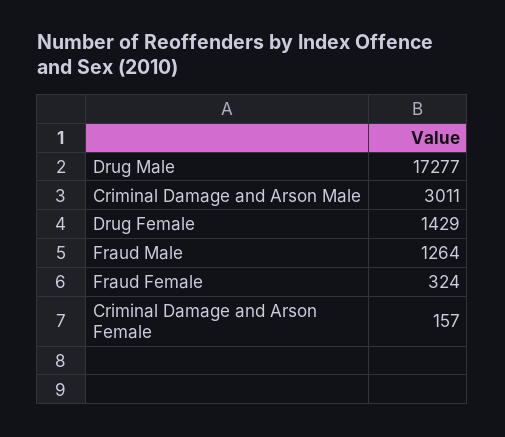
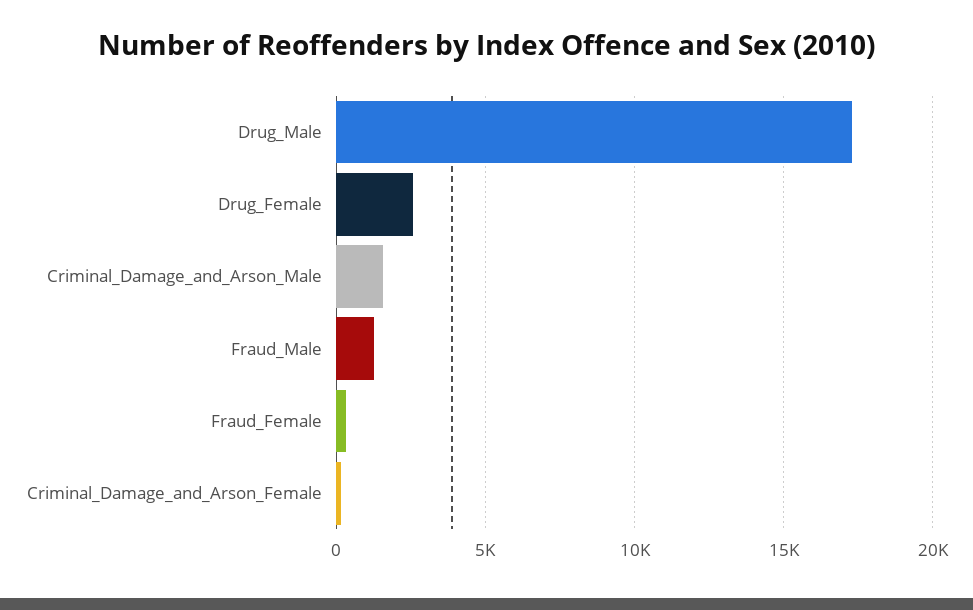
  {
    "Drug Male": 17277,
-   "Criminal Damage and Arson Male": 3011,
+   "Criminal Damage and Arson Male": 1500,
-   "Drug Female": 1429,
+   "Drug Female": 2500,
    "Fraud Male": 1264,
    "Fraud Female": 324,
    "Criminal Damage and Arson Female": 157
  }

